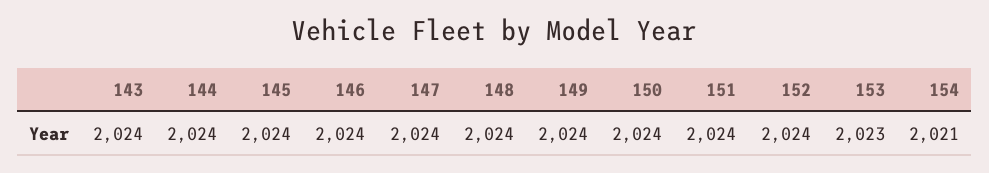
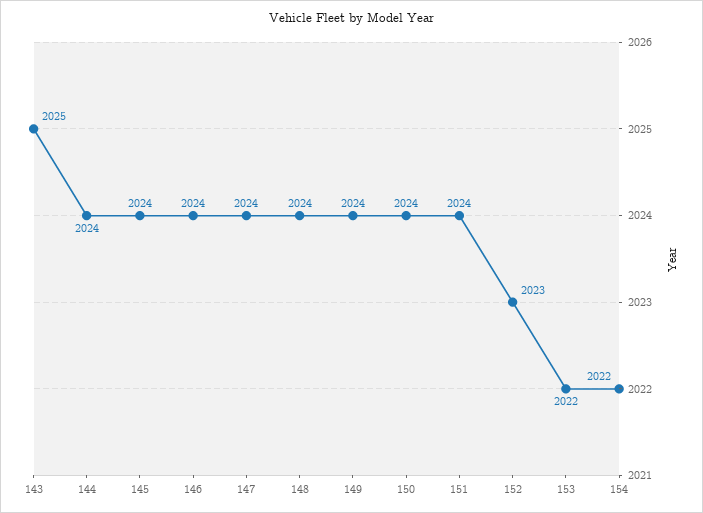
  {
-   "143": 2024,
+   "143": 2025,
    "144": 2024,
    "145": 2024,
    "146": 2024,
    "147": 2024,
    "148": 2024,
    "149": 2024,
    "150": 2024,
    "151": 2024,
-   "152": 2024,
+   "152": 2023,
-   "153": 2023,
+   "153": 2022,
-   "154": 2021
+   "154": 2022
  }

